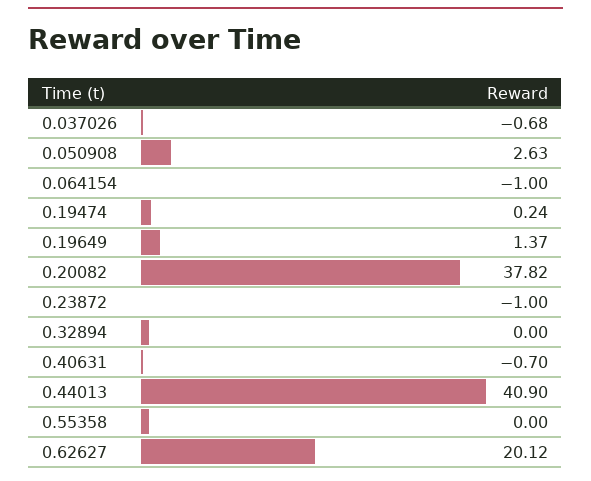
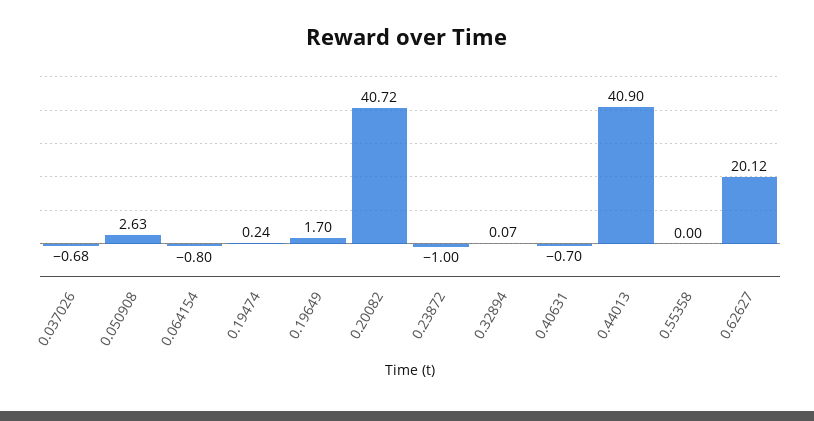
  {
    "0.037026": -0.68,
    "0.050908": 2.63,
-   "0.064154": -1,
+   "0.064154": -0.8,
    "0.19474": 0.24,
-   "0.19649": 1.37,
+   "0.19649": 1.7,
-   "0.20082": 37.82,
+   "0.20082": 40.72,
    "0.23872": -1,
-   "0.32894": 0,
+   "0.32894": 0.07,
    "0.40631": -0.7,
    "0.44013": 40.9,
    "0.55358": 0,
    "0.62627": 20.12
  }

